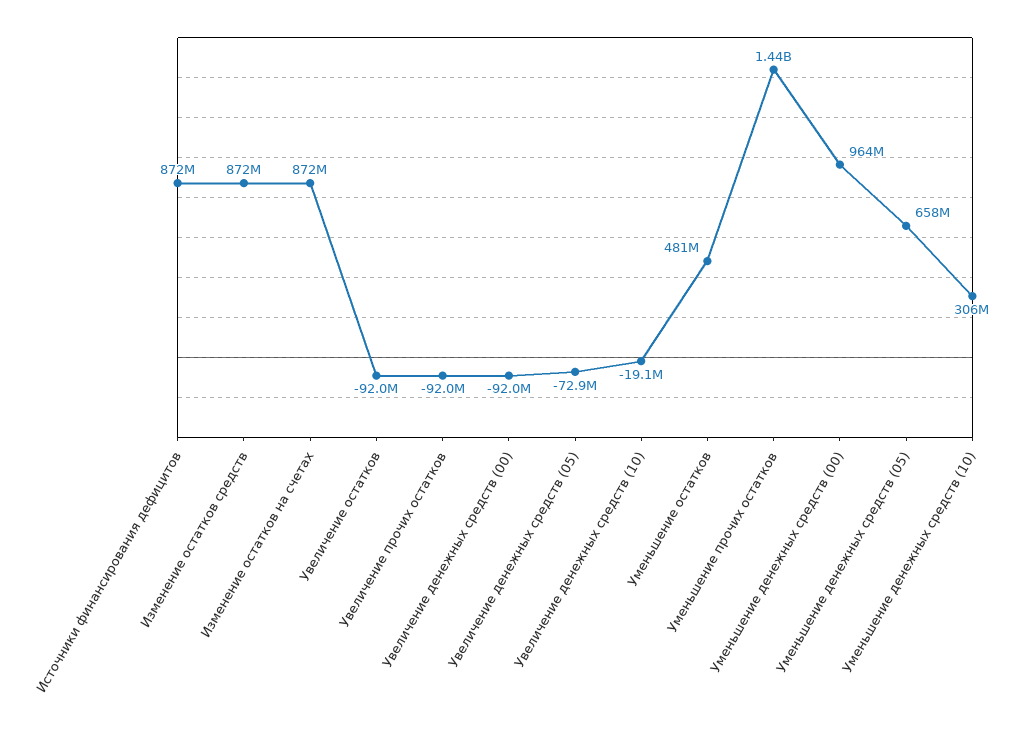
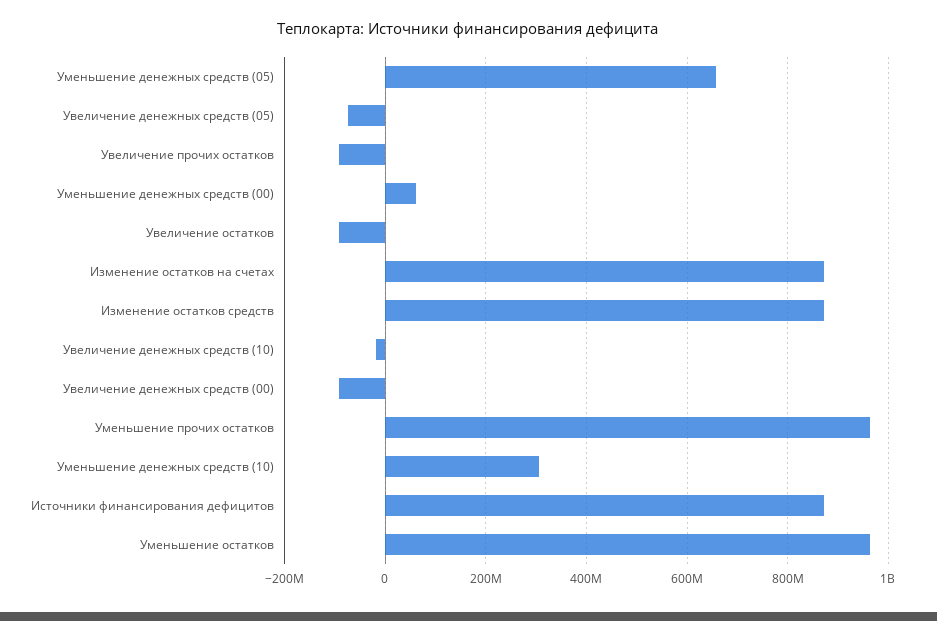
  {
    "Источники финансирования дефицитов": 872000000,
    "Изменение остатков средств": 872000000,
    "Изменение остатков на счетах": 872000000,
    "Увеличение остатков": -92000000,
    "Увеличение прочих остатков": -92000000,
    "Увеличение денежных средств (00)": -92000000,
    "Увеличение денежных средств (05)": -72900000,
    "Увеличение денежных средств (10)": -19100000,
-   "Уменьшение остатков": 481000000,
+   "Уменьшение остатков": 960000000,
-   "Уменьшение прочих остатков": 1440000000,
+   "Уменьшение прочих остатков": 960000000,
-   "Уменьшение денежных средств (00)": 964000000,
+   "Уменьшение денежных средств (00)": 60000000,
    "Уменьшение денежных средств (05)": 658000000,
    "Уменьшение денежных средств (10)": 306000000
  }

